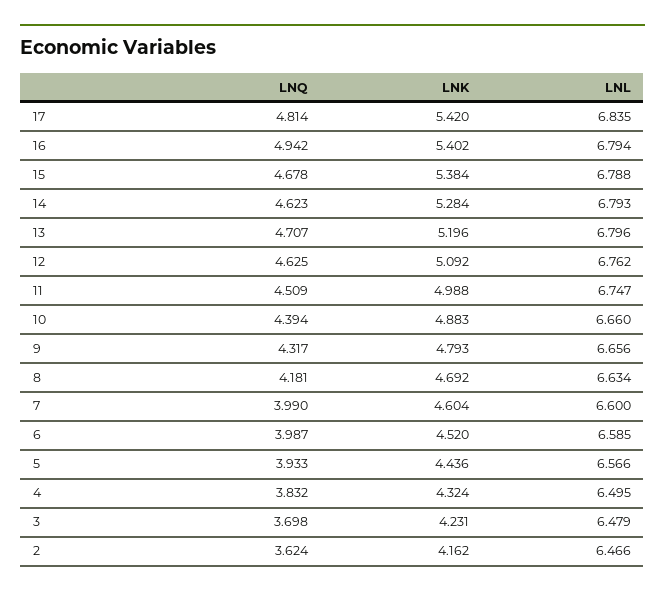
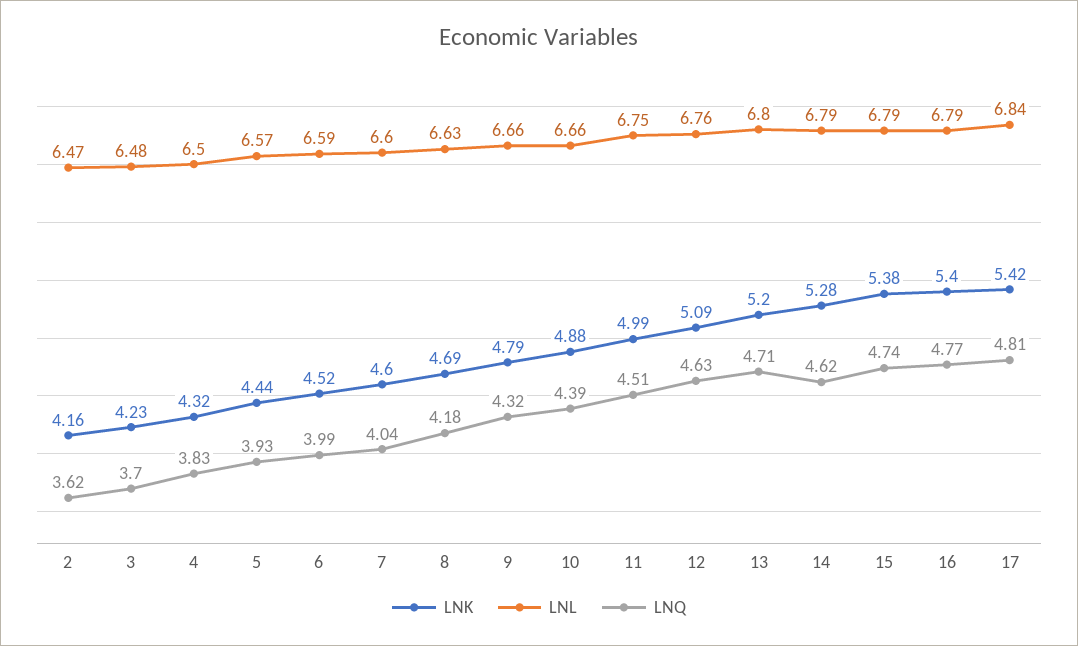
  {
    "LNQ": {
      "17": 4.814,
-     "16": 4.942,
+     "16": 4.77,
-     "15": 4.678,
+     "15": 4.74,
      "14": 4.623,
      "13": 4.707,
      "12": 4.625,
      "11": 4.509,
      "10": 4.394,
      "9": 4.317,
      "8": 4.181,
-     "7": 3.99,
+     "7": 4.04,
      "6": 3.987,
      "5": 3.933,
      "4": 3.832,
      "3": 3.698,
      "2": 3.624
    },
    "LNK": {
      "17": 5.42,
      "16": 5.402,
      "15": 5.384,
      "14": 5.284,
      "13": 5.196,
      "12": 5.092,
      "11": 4.988,
      "10": 4.883,
      "9": 4.793,
      "8": 4.692,
      "7": 4.604,
      "6": 4.52,
      "5": 4.436,
      "4": 4.324,
      "3": 4.231,
      "2": 4.162
    },
    "LNL": {
      "17": 6.835,
      "16": 6.794,
      "15": 6.788,
      "14": 6.793,
      "13": 6.796,
      "12": 6.762,
      "11": 6.747,
      "10": 6.66,
      "9": 6.656,
      "8": 6.634,
      "7": 6.6,
      "6": 6.585,
      "5": 6.566,
      "4": 6.495,
      "3": 6.479,
      "2": 6.466
    }
  }

